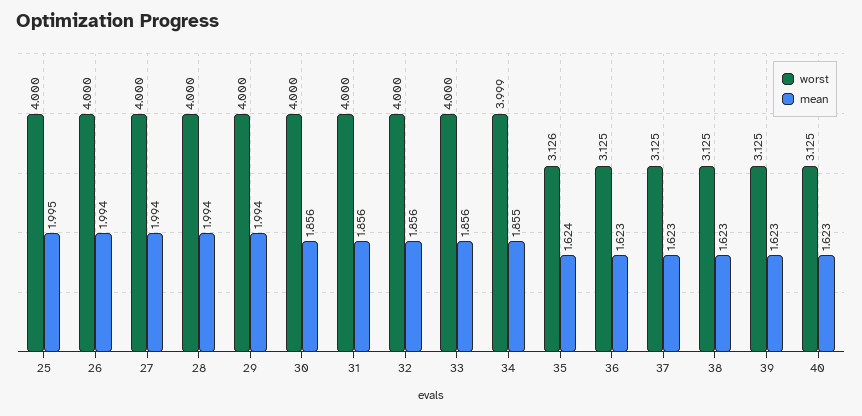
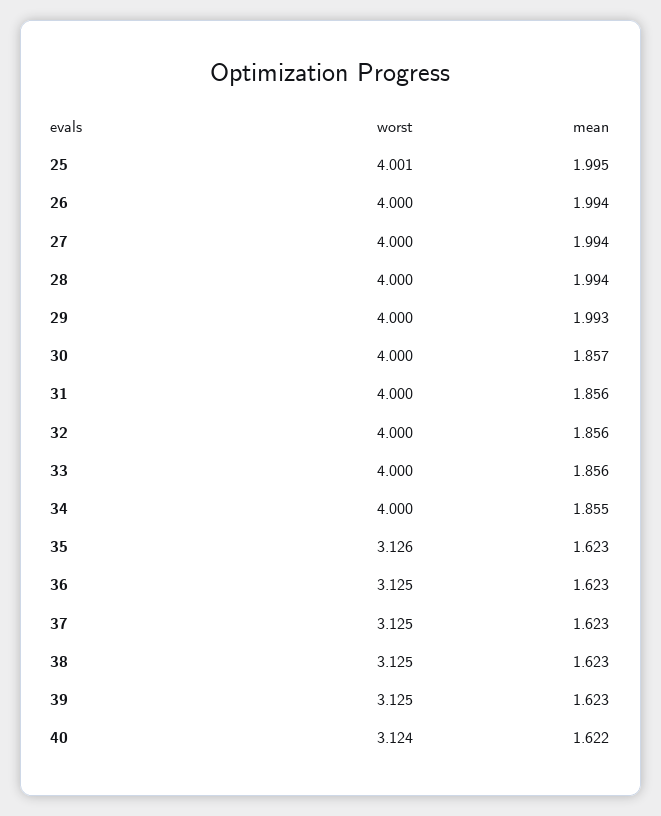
  {
    "worst": {
-     "25": 4,
+     "25": 4.001,
      "26": 4,
      "27": 4,
      "28": 4,
      "29": 4,
      "30": 4,
      "31": 4,
      "32": 4,
      "33": 4,
-     "34": 3.999,
+     "34": 4,
      "35": 3.126,
      "36": 3.125,
      "37": 3.125,
      "38": 3.125,
      "39": 3.125,
-     "40": 3.125
+     "40": 3.124
    },
    "mean": {
      "25": 1.995,
      "26": 1.994,
      "27": 1.994,
      "28": 1.994,
-     "29": 1.994,
+     "29": 1.993,
-     "30": 1.856,
+     "30": 1.857,
      "31": 1.856,
      "32": 1.856,
      "33": 1.856,
      "34": 1.855,
-     "35": 1.624,
+     "35": 1.623,
      "36": 1.623,
      "37": 1.623,
      "38": 1.623,
      "39": 1.623,
-     "40": 1.623
+     "40": 1.622
    }
  }

